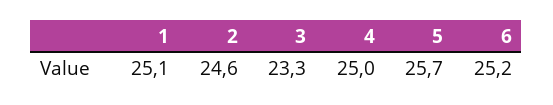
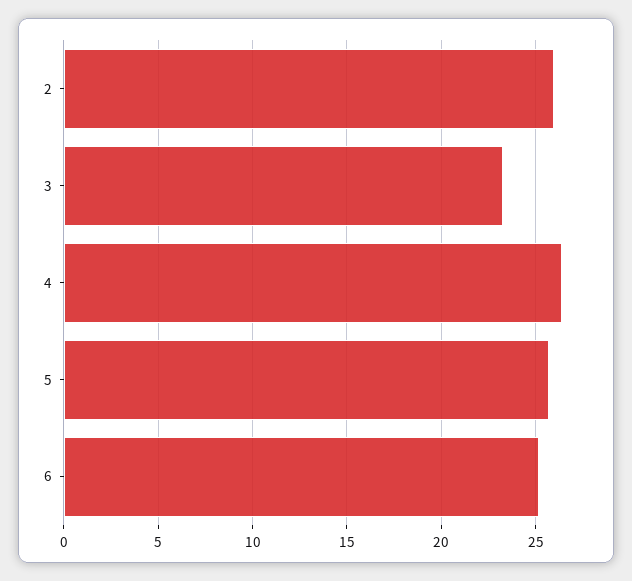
  {
-   "1": 25.1,
-   "2": 24.6,
+   "2": 26,
    "3": 23.3,
-   "4": 25,
+   "4": 26.5,
    "5": 25.7,
    "6": 25.2
  }

